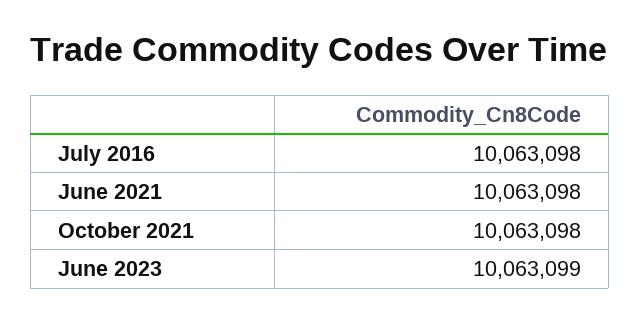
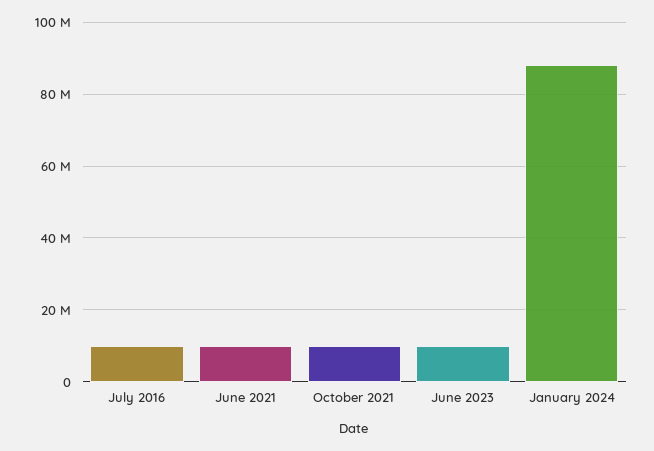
  {
    "July 2016": 10063098,
    "June 2021": 10063098,
    "October 2021": 10063098,
-   "June 2023": 10063099
+   "June 2023": 10063099,
+   "January 2024": 88000000
  }

